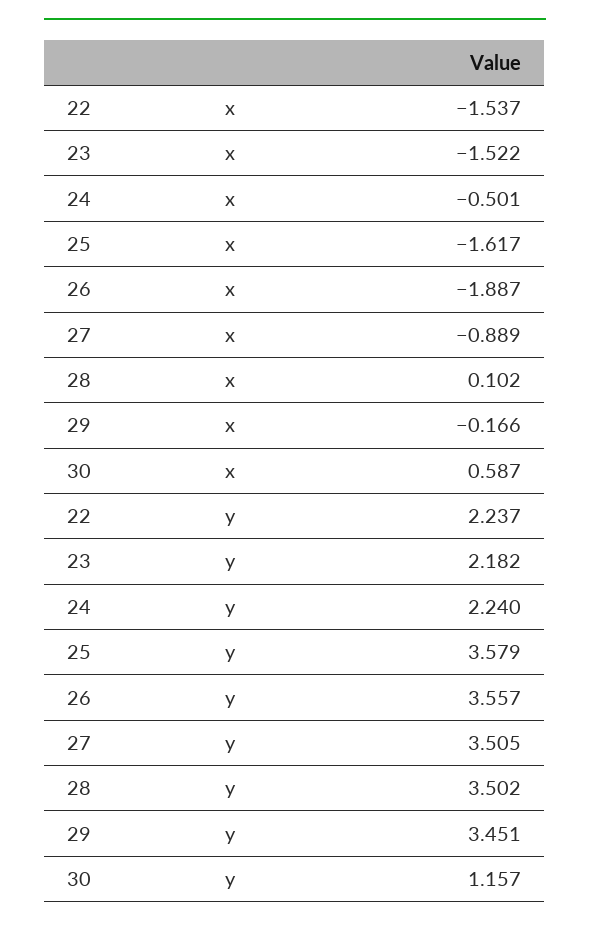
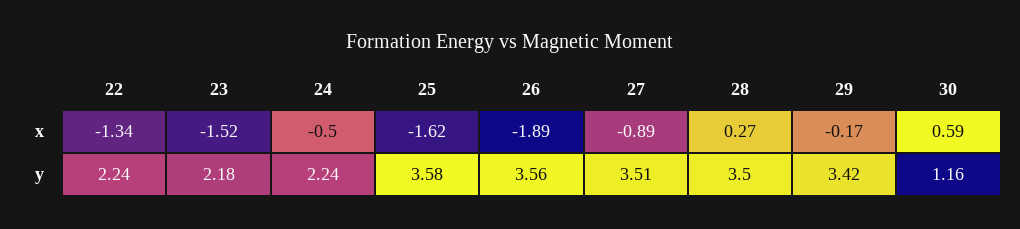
  {
    "22": {
-     "x": -1.537,
+     "x": -1.34,
      "y": 2.237
    },
    "23": {
      "x": -1.522,
      "y": 2.182
    },
    "24": {
      "x": -0.501,
      "y": 2.24
    },
    "25": {
      "x": -1.617,
      "y": 3.579
    },
    "26": {
      "x": -1.887,
      "y": 3.557
    },
    "27": {
      "x": -0.889,
      "y": 3.505
    },
    "28": {
-     "x": 0.102,
+     "x": 0.27,
      "y": 3.502
    },
    "29": {
      "x": -0.166,
-     "y": 3.451
+     "y": 3.42
    },
    "30": {
      "x": 0.587,
      "y": 1.157
    }
  }

